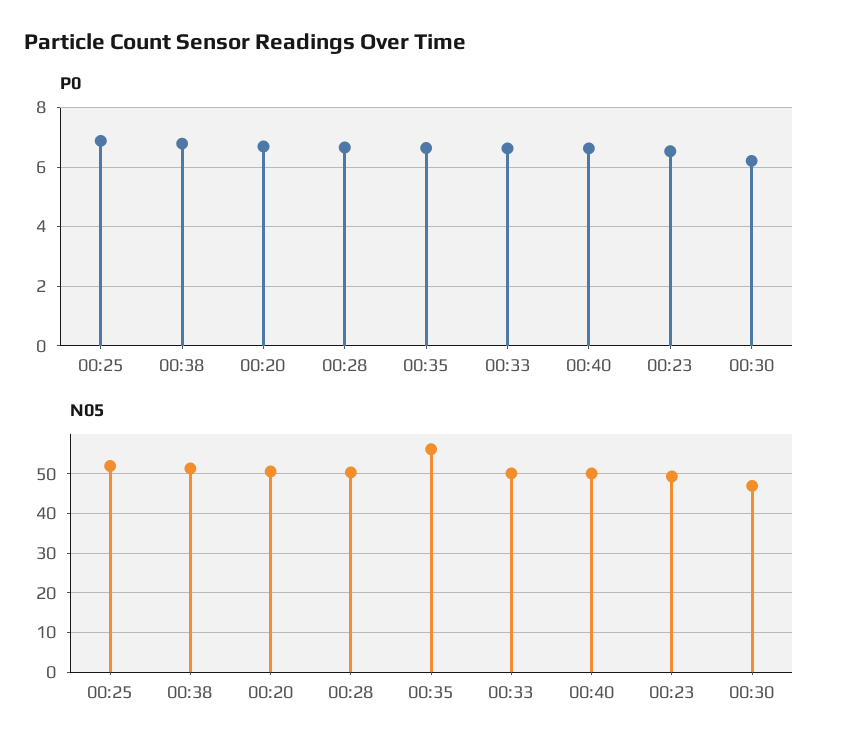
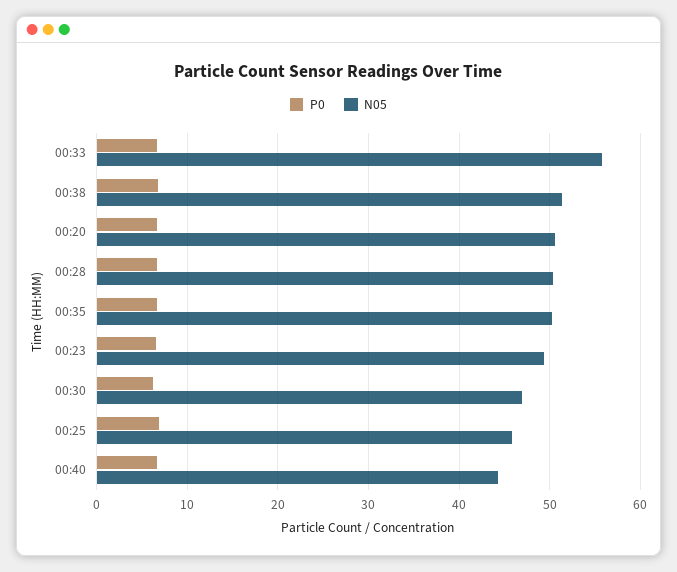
  {
    "P0": {
      "00:25": 7,
      "00:38": 6.75,
      "00:20": 6.75,
      "00:28": 6.75,
      "00:35": 6.75,
      "00:33": 6.75,
      "00:40": 6.75,
      "00:23": 6.5,
      "00:30": 6.25
    },
    "N05": {
-     "00:25": 52,
+     "00:25": 46,
      "00:38": 51,
      "00:20": 51,
      "00:28": 50,
-     "00:35": 56,
+     "00:35": 50,
-     "00:33": 50,
+     "00:33": 56,
-     "00:40": 50,
+     "00:40": 44,
      "00:23": 49,
      "00:30": 47
    }
  }

